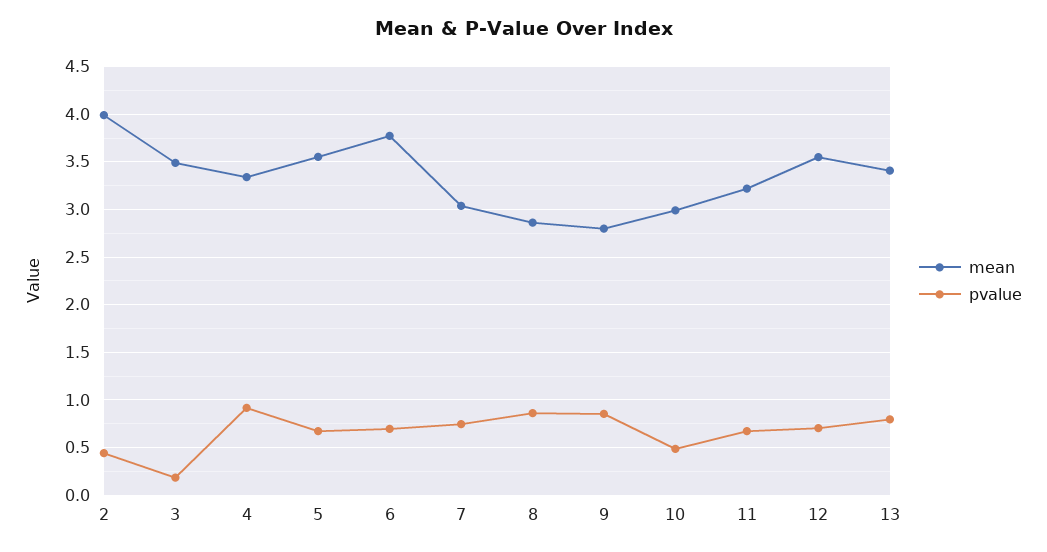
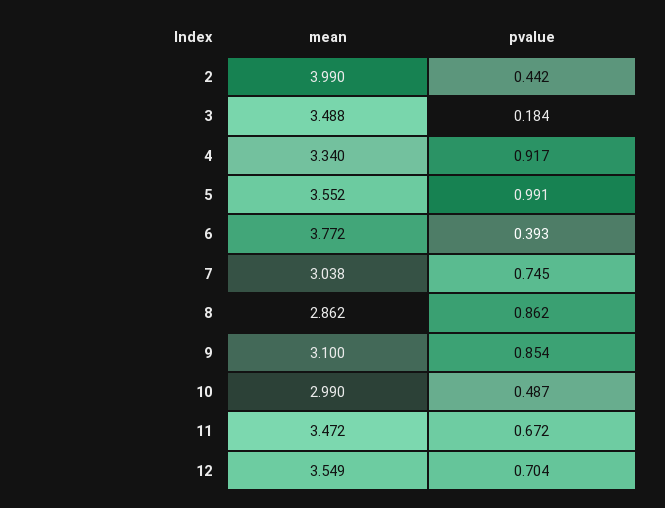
  {
    "mean": {
      "2": 3.99,
      "3": 3.488,
      "4": 3.34,
      "5": 3.552,
      "6": 3.772,
      "7": 3.038,
      "8": 2.862,
-     "9": 2.8,
+     "9": 3.1,
      "10": 2.99,
-     "11": 3.2,
+     "11": 3.472,
-     "12": 3.549,
+     "12": 3.549
-     "13": 3.4
    },
    "pvalue": {
      "2": 0.442,
      "3": 0.184,
      "4": 0.917,
-     "5": 0.7,
+     "5": 0.991,
-     "6": 0.7,
+     "6": 0.393,
      "7": 0.745,
      "8": 0.862,
      "9": 0.854,
      "10": 0.487,
      "11": 0.672,
-     "12": 0.704,
+     "12": 0.704
-     "13": 0.8
    }
  }

